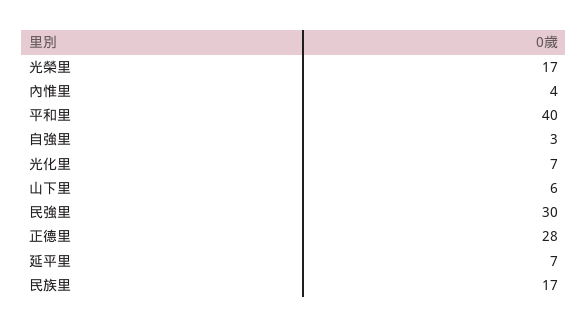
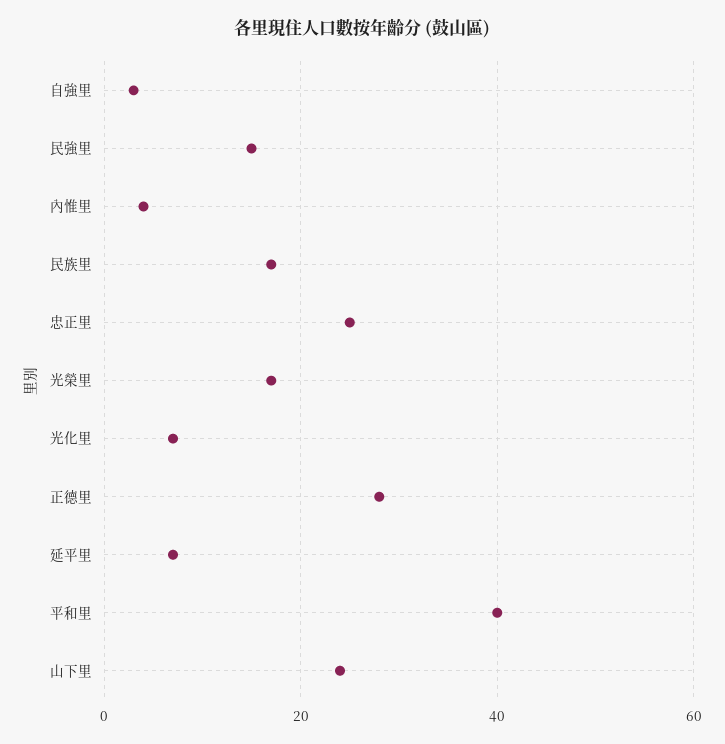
  {
    "光榮里": 17,
    "內惟里": 4,
    "平和里": 40,
    "自強里": 3,
    "光化里": 7,
-   "山下里": 6,
+   "山下里": 25,
-   "民強里": 30,
+   "民強里": 15,
    "正德里": 28,
    "延平里": 7,
-   "民族里": 17
+   "民族里": 17,
+   "忠正里": 25
  }

